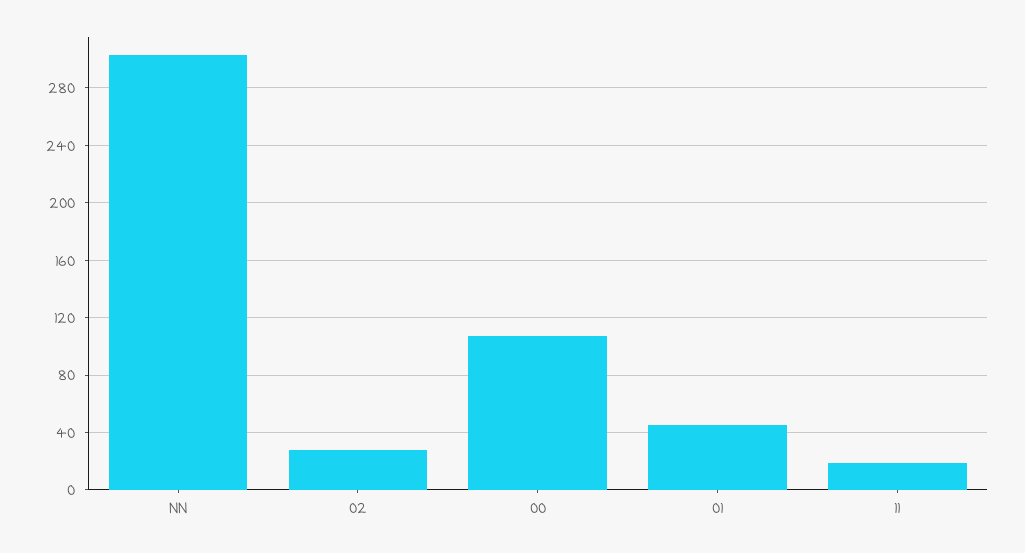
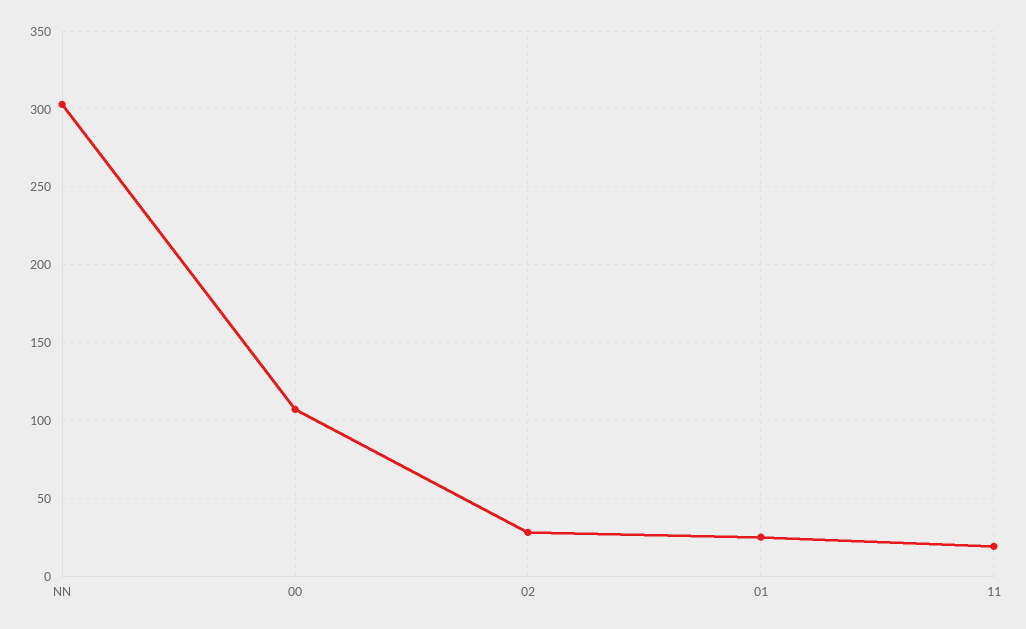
  {
    "NN": 305,
    "02": 30,
    "00": 105,
-   "01": 45,
+   "01": 25,
    "11": 20
  }

